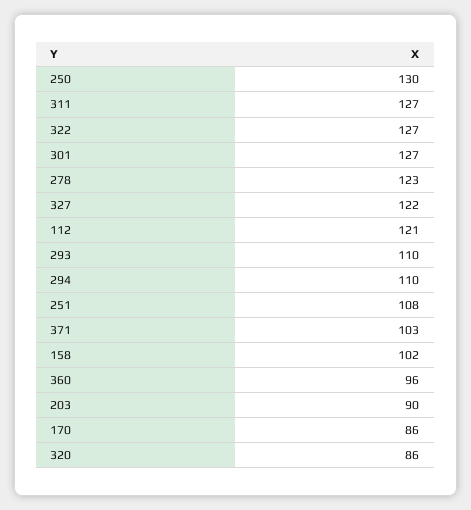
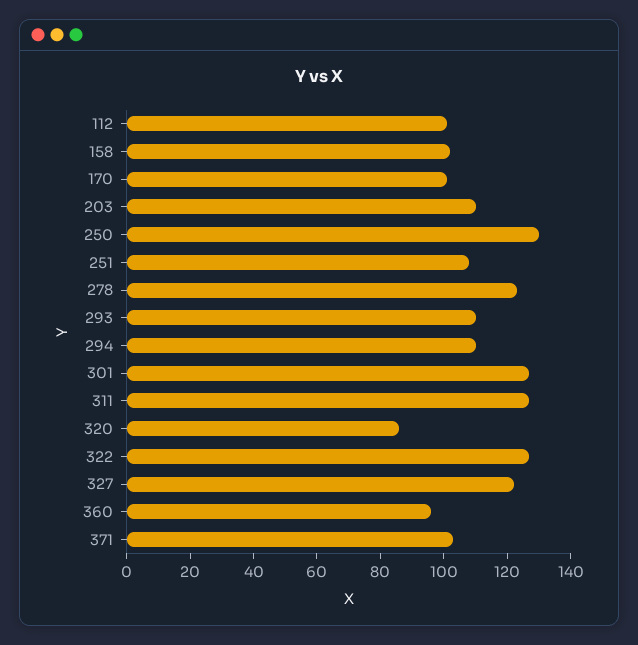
  {
    "250": 130,
    "311": 127,
    "322": 127,
    "301": 127,
    "278": 123,
    "327": 122,
-   "112": 121,
+   "112": 100,
    "293": 110,
    "294": 110,
    "251": 108,
    "371": 103,
    "158": 102,
    "360": 96,
-   "203": 90,
+   "203": 110,
-   "170": 86,
+   "170": 100,
    "320": 86
  }

